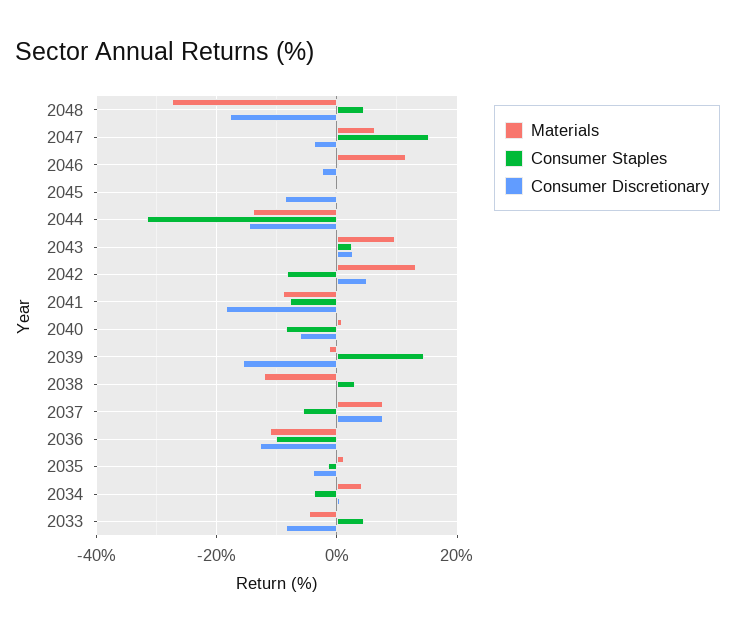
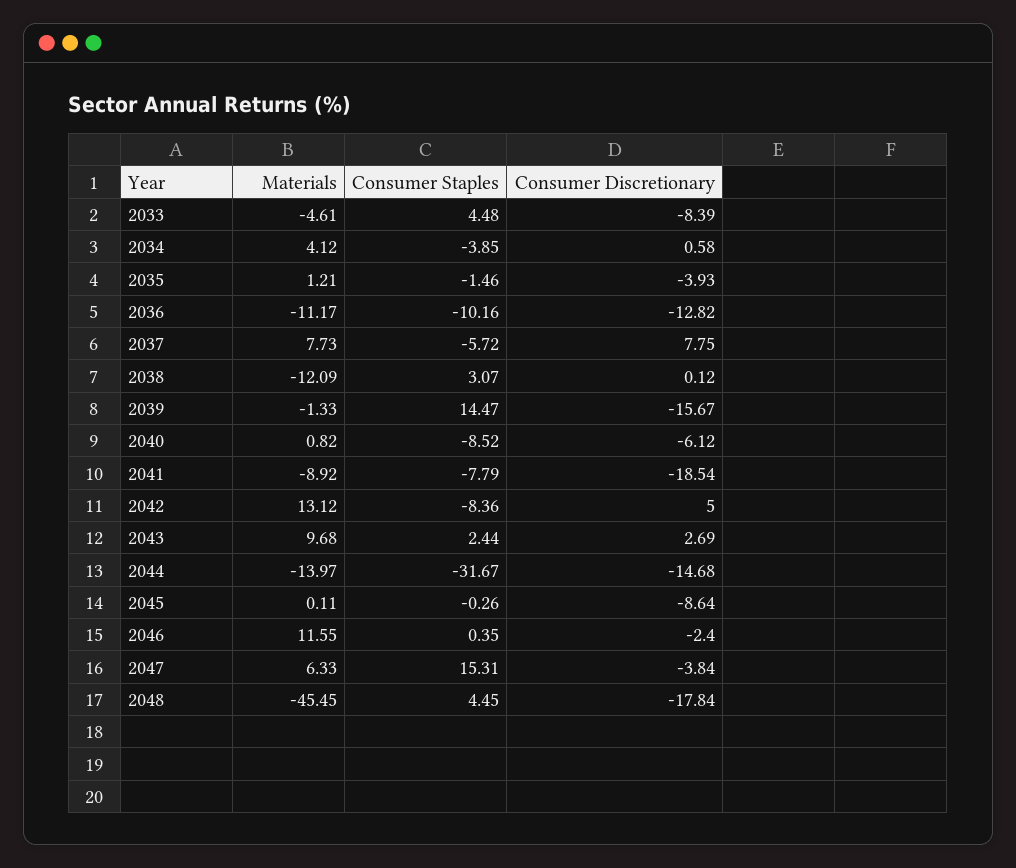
  {
    "Materials": {
-     "2048": -28,
+     "2048": -45.45,
      "2047": 6.33,
      "2046": 11.55,
      "2045": 0.11,
      "2044": -13.97,
      "2043": 9.68,
      "2042": 13.12,
      "2041": -8.92,
      "2040": 0.82,
      "2039": -1.33,
      "2038": -12.09,
      "2037": 7.73,
      "2036": -11.17,
      "2035": 1.21,
      "2034": 4.12,
      "2033": -4.61
    },
    "Consumer Staples": {
      "2048": 4.45,
      "2047": 15.31,
      "2046": 0.35,
      "2045": -0.26,
      "2044": -31.67,
      "2043": 2.44,
      "2042": -8.36,
      "2041": -7.79,
      "2040": -8.52,
      "2039": 14.47,
      "2038": 3.07,
      "2037": -5.72,
      "2036": -10.16,
      "2035": -1.46,
      "2034": -3.85,
      "2033": 4.48
    },
    "Consumer Discretionary": {
      "2048": -17.84,
      "2047": -3.84,
      "2046": -2.4,
      "2045": -8.64,
      "2044": -14.68,
      "2043": 2.69,
      "2042": 5,
      "2041": -18.54,
      "2040": -6.12,
      "2039": -15.67,
      "2038": 0.12,
      "2037": 7.75,
      "2036": -12.82,
      "2035": -3.93,
      "2034": 0.58,
      "2033": -8.39
    }
  }

